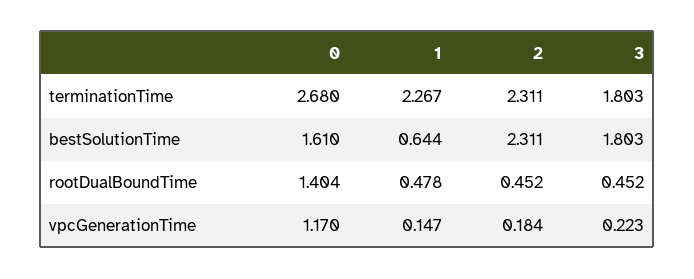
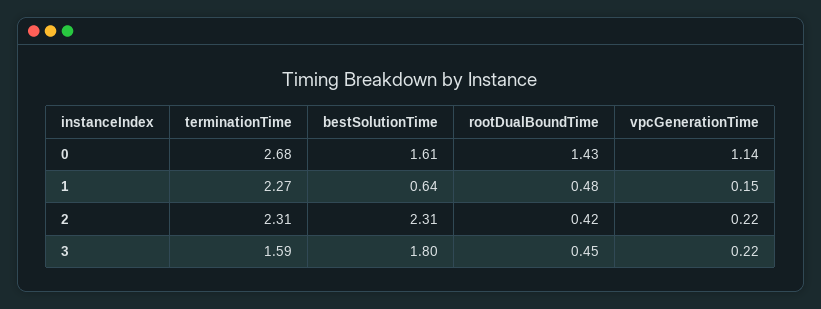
  {
    "0": {
      "terminationTime": 2.68,
      "bestSolutionTime": 1.61,
-     "rootDualBoundTime": 1.404,
+     "rootDualBoundTime": 1.43,
-     "vpcGenerationTime": 1.17
+     "vpcGenerationTime": 1.14
    },
    "1": {
      "terminationTime": 2.267,
      "bestSolutionTime": 0.644,
      "rootDualBoundTime": 0.478,
      "vpcGenerationTime": 0.147
    },
    "2": {
      "terminationTime": 2.311,
      "bestSolutionTime": 2.311,
-     "rootDualBoundTime": 0.452,
+     "rootDualBoundTime": 0.42,
-     "vpcGenerationTime": 0.184
+     "vpcGenerationTime": 0.22
    },
    "3": {
-     "terminationTime": 1.803,
+     "terminationTime": 1.59,
      "bestSolutionTime": 1.803,
      "rootDualBoundTime": 0.452,
      "vpcGenerationTime": 0.223
    }
  }

